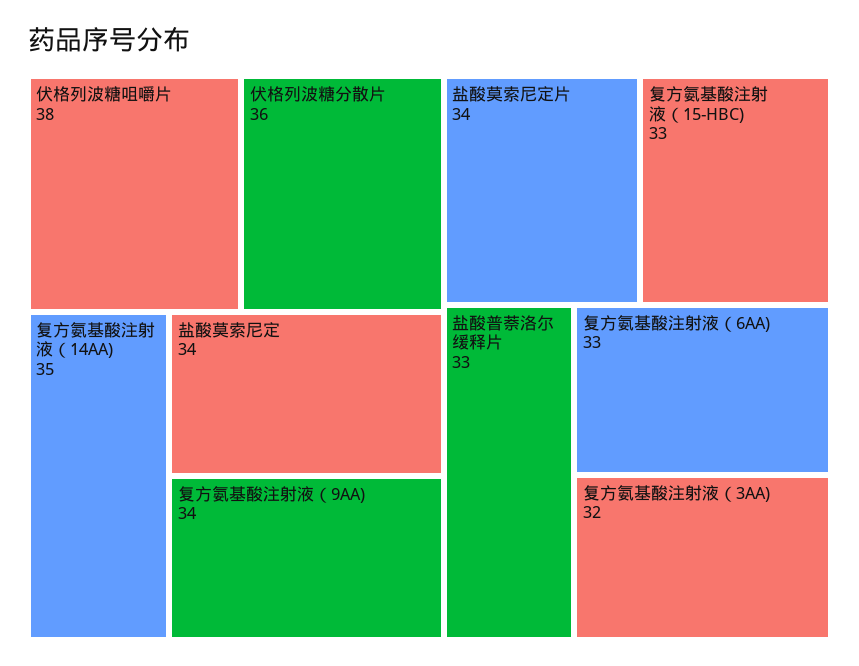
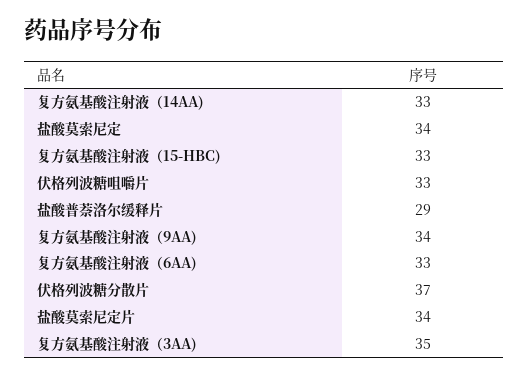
  {
-   "伏格列波糖咀嚼片": 38,
+   "伏格列波糖咀嚼片": 33,
-   "伏格列波糖分散片": 36,
+   "伏格列波糖分散片": 37,
-   "复方氨基酸注射液（14AA)": 35,
+   "复方氨基酸注射液（14AA)": 33,
    "盐酸莫索尼定": 34,
    "复方氨基酸注射液（9AA)": 34,
    "盐酸莫索尼定片": 34,
    "复方氨基酸注射液（15-HBC)": 33,
-   "盐酸普萘洛尔缓释片": 33,
+   "盐酸普萘洛尔缓释片": 29,
    "复方氨基酸注射液（6AA)": 33,
-   "复方氨基酸注射液（3AA)": 32
+   "复方氨基酸注射液（3AA)": 35
  }

